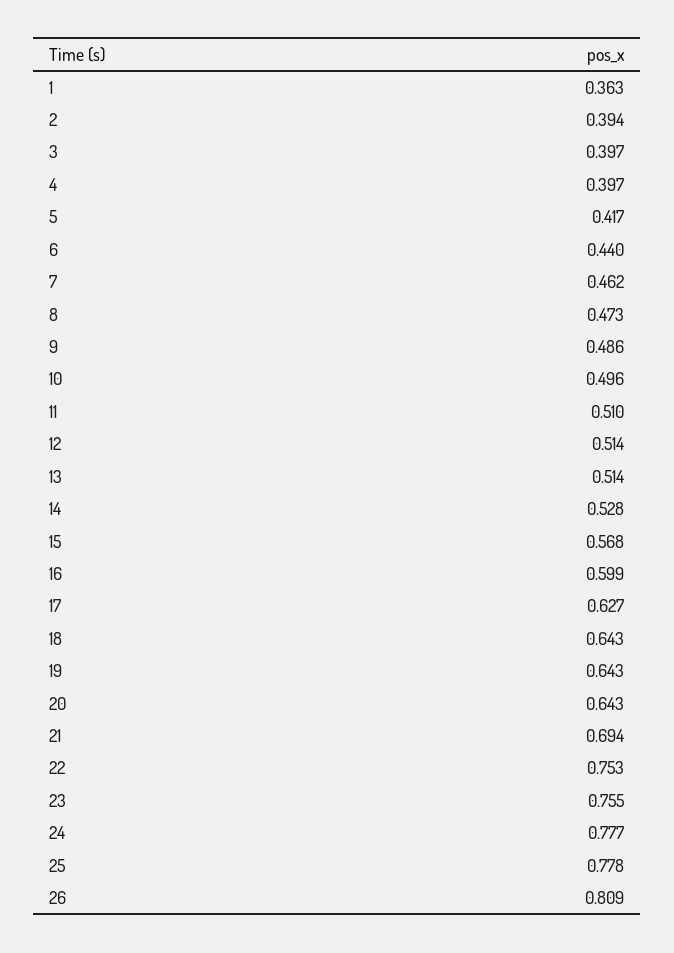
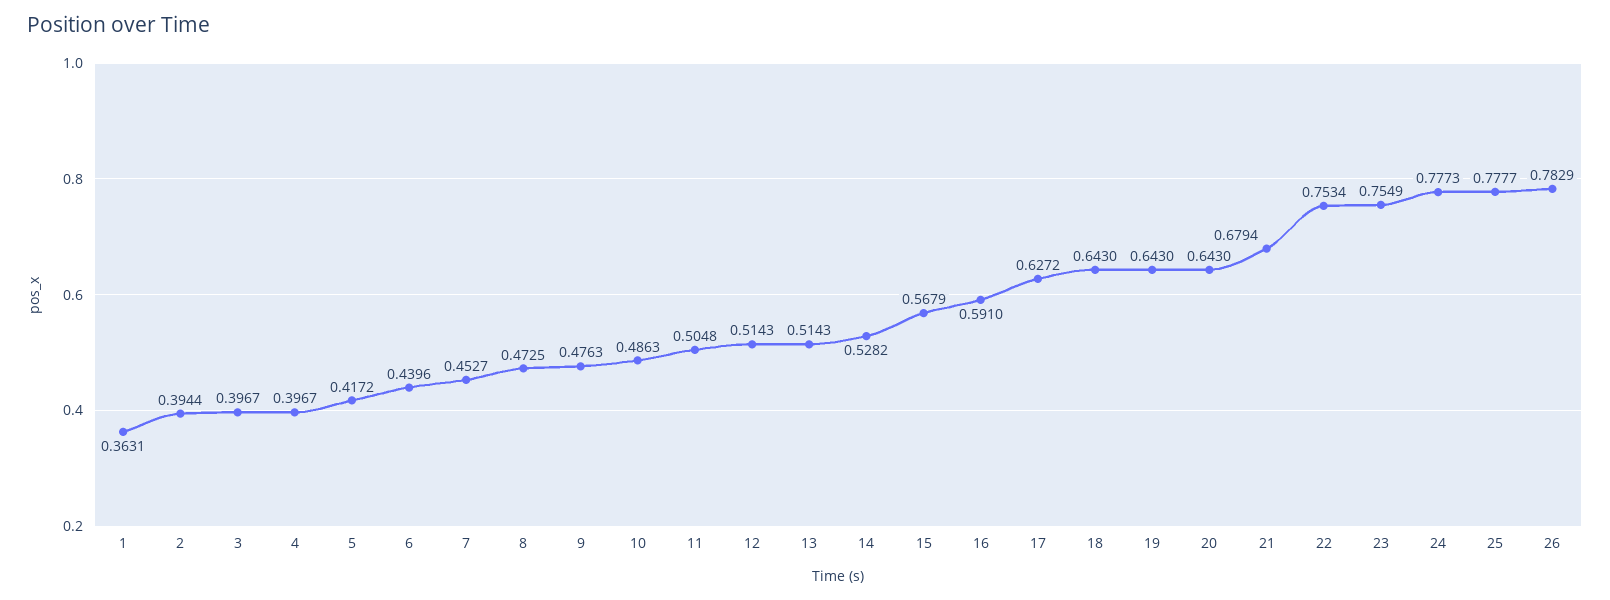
  {
    "1": 0.3631,
    "2": 0.3944,
    "3": 0.3967,
    "4": 0.3967,
    "5": 0.4172,
    "6": 0.4396,
-   "7": 0.462,
+   "7": 0.4527,
    "8": 0.4725,
-   "9": 0.486,
+   "9": 0.4763,
-   "10": 0.496,
+   "10": 0.4863,
-   "11": 0.51,
+   "11": 0.5048,
    "12": 0.5143,
    "13": 0.5143,
    "14": 0.5282,
    "15": 0.5679,
-   "16": 0.599,
+   "16": 0.591,
    "17": 0.6272,
    "18": 0.643,
    "19": 0.643,
    "20": 0.643,
-   "21": 0.694,
+   "21": 0.6794,
    "22": 0.7534,
    "23": 0.7549,
    "24": 0.7773,
    "25": 0.7777,
-   "26": 0.809
+   "26": 0.7829
  }

